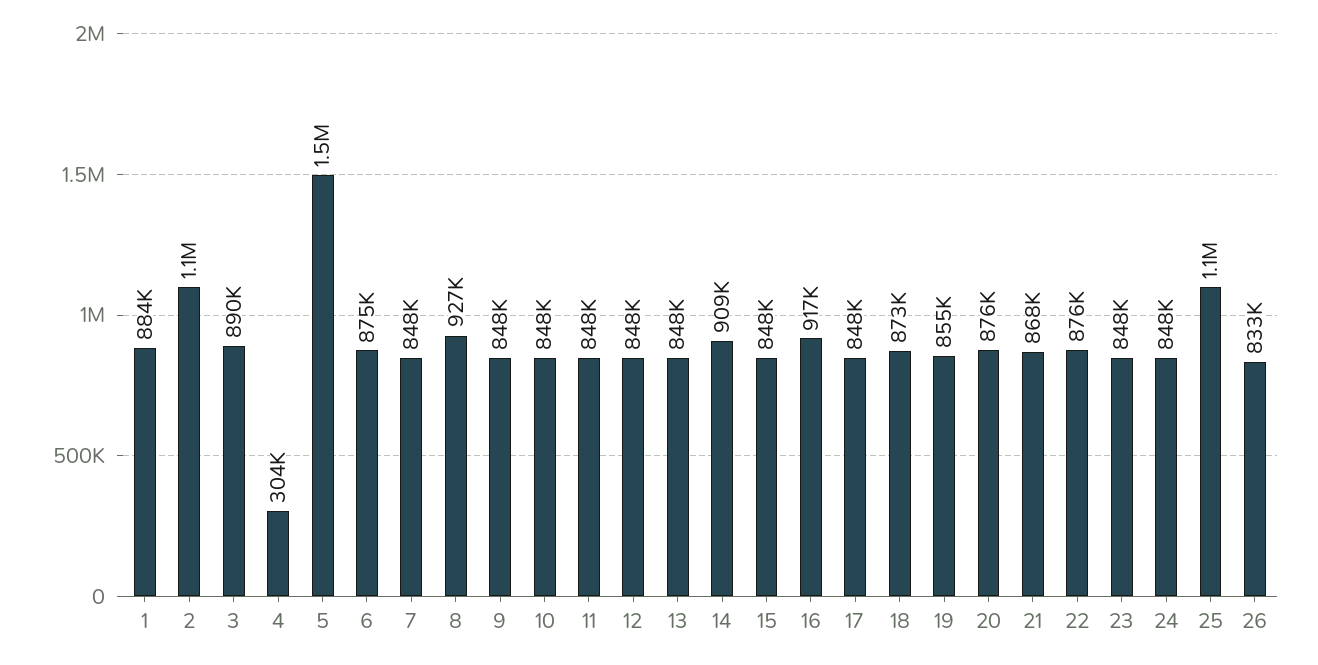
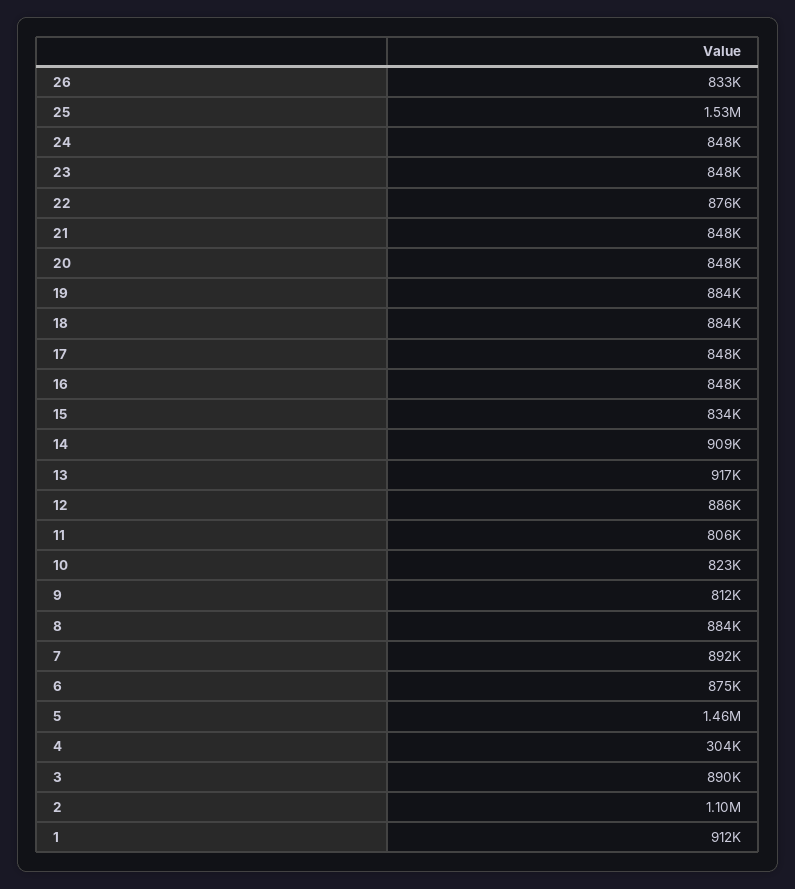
  {
-   "1": 884000,
+   "1": 912000,
    "2": 1100000,
    "3": 890000,
    "4": 304000,
    "5": 1460000,
    "6": 875000,
-   "7": 848000,
+   "7": 892000,
-   "8": 927000,
+   "8": 884000,
-   "9": 848000,
+   "9": 812000,
-   "10": 848000,
+   "10": 823000,
-   "11": 848000,
+   "11": 806000,
-   "12": 848000,
+   "12": 886000,
-   "13": 848000,
+   "13": 917000,
    "14": 909000,
-   "15": 848000,
+   "15": 834000,
-   "16": 917000,
+   "16": 848000,
    "17": 848000,
-   "18": 873000,
+   "18": 884000,
-   "19": 855000,
+   "19": 884000,
-   "20": 876000,
+   "20": 848000,
-   "21": 868000,
+   "21": 848000,
    "22": 876000,
    "23": 848000,
    "24": 848000,
-   "25": 1100000,
+   "25": 1530000,
    "26": 833000
  }

